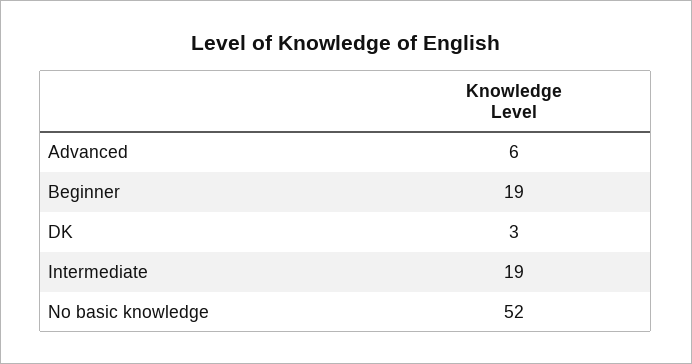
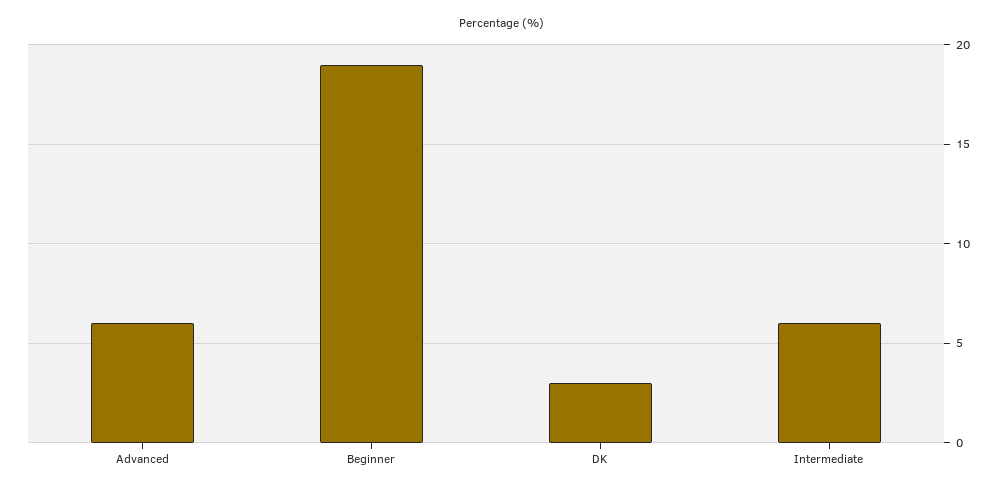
  {
    "Advanced": 6,
    "Beginner": 19,
    "DK": 3,
-   "Intermediate": 19,
+   "Intermediate": 6
-   "No basic knowledge": 52
  }

